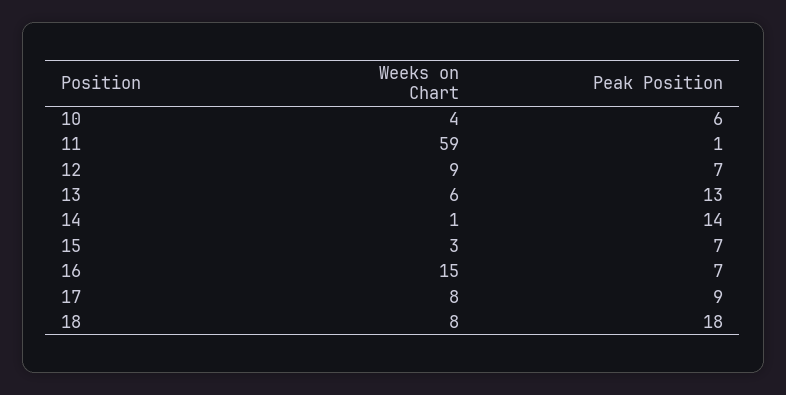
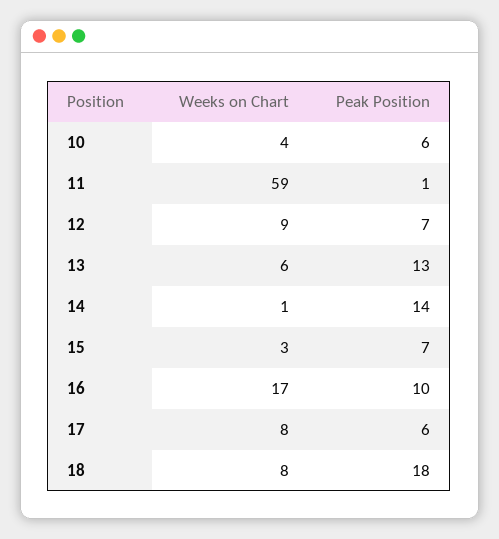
  {
    "Weeks on Chart": {
      "10": 4,
      "11": 59,
      "12": 9,
      "13": 6,
      "14": 1,
      "15": 3,
-     "16": 15,
+     "16": 17,
      "17": 8,
      "18": 8
    },
    "Peak Position": {
      "10": 6,
      "11": 1,
      "12": 7,
      "13": 13,
      "14": 14,
      "15": 7,
-     "16": 7,
+     "16": 10,
-     "17": 9,
+     "17": 6,
      "18": 18
    }
  }

